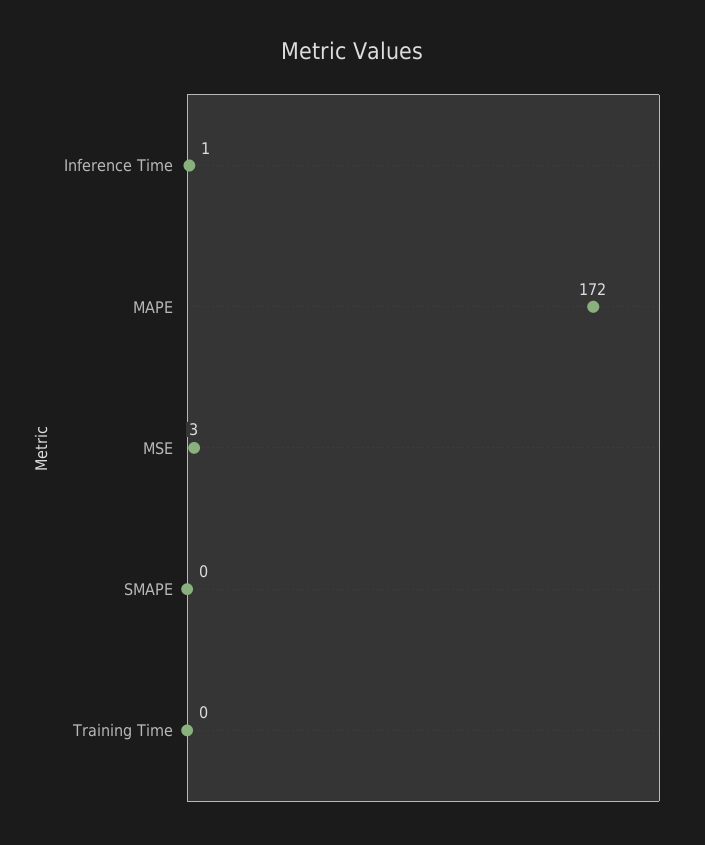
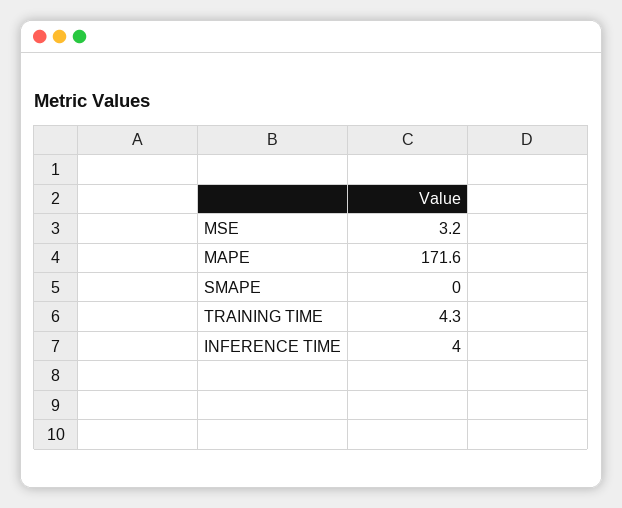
  {
-   "Inference Time": 1,
+   "Inference Time": 4,
    "MAPE": 171.6,
    "MSE": 3.2,
    "SMAPE": 0,
-   "Training Time": 0
+   "Training Time": 4.3
  }

